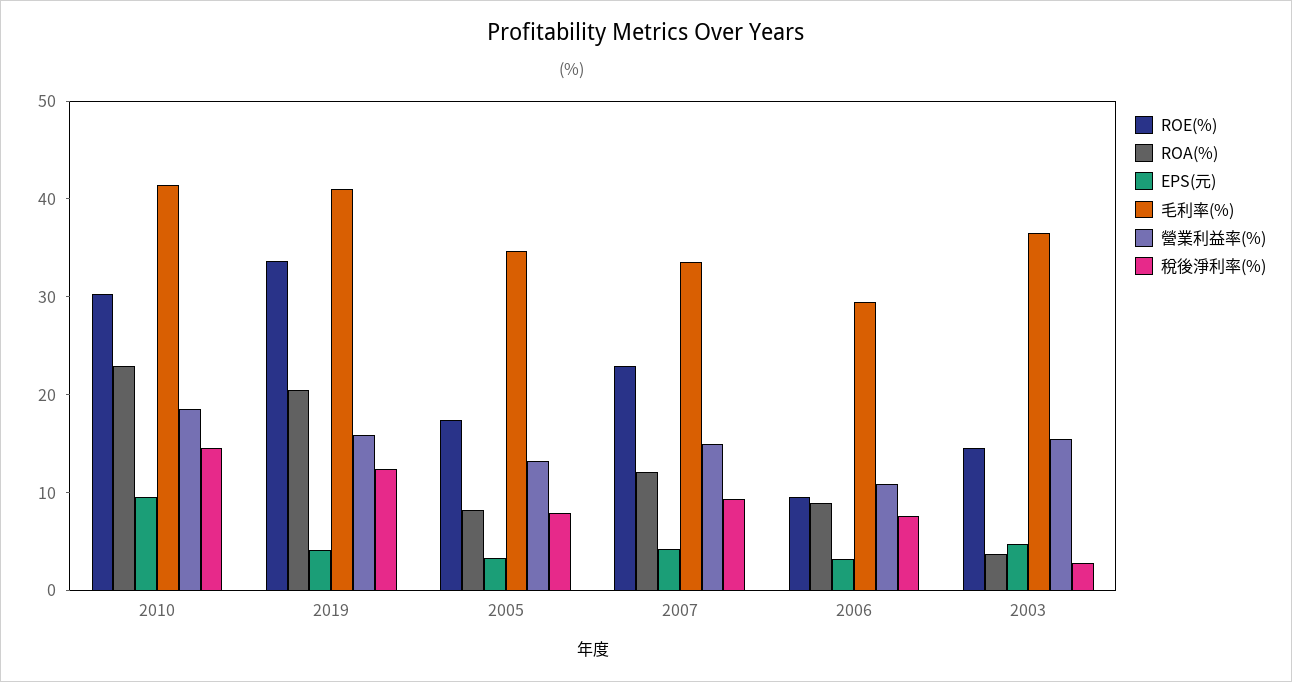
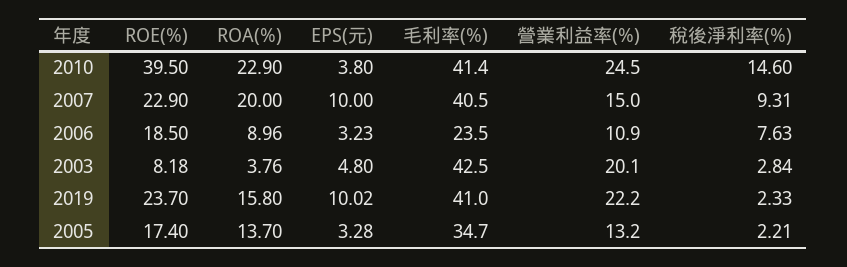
  {
    "ROE(%)": {
-     "2010": 30,
+     "2010": 39.5,
-     "2019": 34,
+     "2019": 23.7,
      "2005": 17.4,
      "2007": 22.9,
-     "2006": 10,
+     "2006": 18.5,
-     "2003": 14
+     "2003": 8.18
    },
    "ROA(%)": {
      "2010": 22.9,
-     "2019": 20,
+     "2019": 15.8,
-     "2005": 8,
+     "2005": 13.7,
-     "2007": 12,
+     "2007": 20,
      "2006": 8.96,
      "2003": 3.76
    },
    "EPS(元)": {
-     "2010": 10,
+     "2010": 3.8,
-     "2019": 4,
+     "2019": 10.02,
      "2005": 3.28,
-     "2007": 4,
+     "2007": 10,
      "2006": 3.23,
      "2003": 4.8
    },
    "毛利率(%)": {
      "2010": 41.4,
      "2019": 41,
      "2005": 34.7,
-     "2007": 34,
+     "2007": 40.5,
-     "2006": 30,
+     "2006": 23.5,
-     "2003": 36
+     "2003": 42.5
    },
    "營業利益率(%)": {
-     "2010": 18,
+     "2010": 24.5,
-     "2019": 16,
+     "2019": 22.2,
      "2005": 13.2,
      "2007": 15,
      "2006": 10.9,
-     "2003": 16
+     "2003": 20.1
    },
    "稅後淨利率(%)": {
      "2010": 14.6,
-     "2019": 12,
+     "2019": 2.33,
-     "2005": 8,
+     "2005": 2.21,
      "2007": 9.31,
      "2006": 7.63,
      "2003": 2.84
    }
  }

